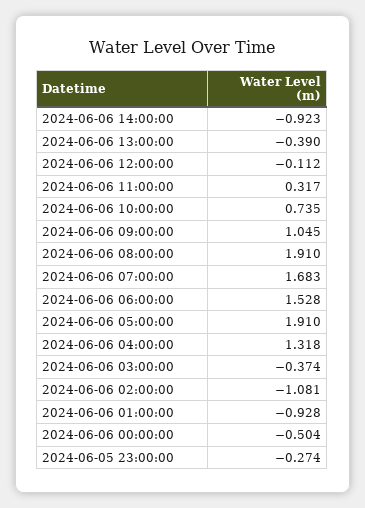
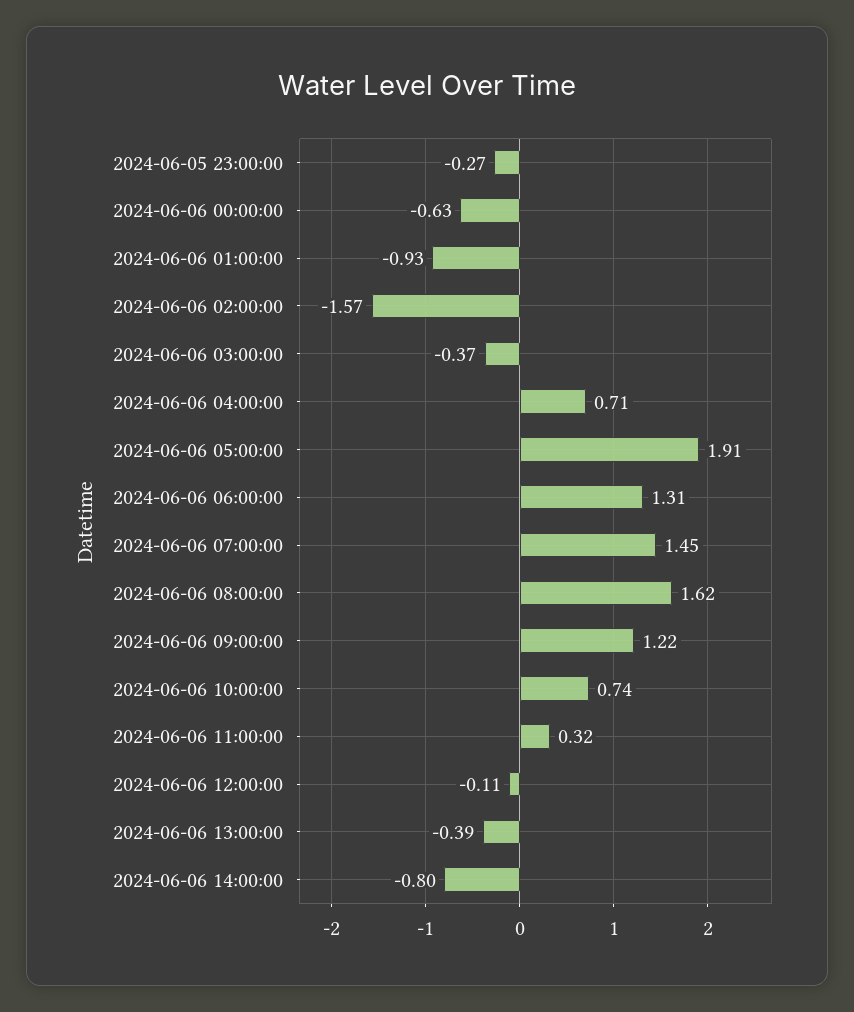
  {
-   "2024-06-06 14:00:00": -0.923,
+   "2024-06-06 14:00:00": -0.8,
    "2024-06-06 13:00:00": -0.39,
    "2024-06-06 12:00:00": -0.112,
    "2024-06-06 11:00:00": 0.317,
    "2024-06-06 10:00:00": 0.735,
-   "2024-06-06 09:00:00": 1.045,
+   "2024-06-06 09:00:00": 1.22,
-   "2024-06-06 08:00:00": 1.91,
+   "2024-06-06 08:00:00": 1.62,
-   "2024-06-06 07:00:00": 1.683,
+   "2024-06-06 07:00:00": 1.45,
-   "2024-06-06 06:00:00": 1.528,
+   "2024-06-06 06:00:00": 1.31,
    "2024-06-06 05:00:00": 1.91,
-   "2024-06-06 04:00:00": 1.318,
+   "2024-06-06 04:00:00": 0.71,
    "2024-06-06 03:00:00": -0.374,
-   "2024-06-06 02:00:00": -1.081,
+   "2024-06-06 02:00:00": -1.57,
    "2024-06-06 01:00:00": -0.928,
-   "2024-06-06 00:00:00": -0.504,
+   "2024-06-06 00:00:00": -0.63,
    "2024-06-05 23:00:00": -0.274
  }

